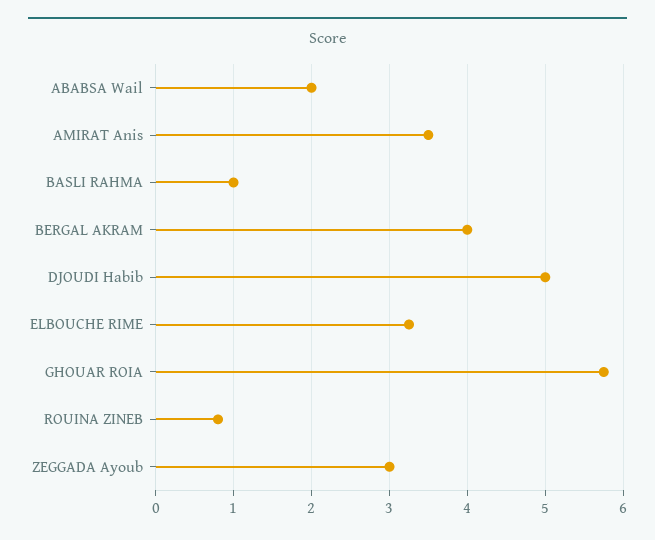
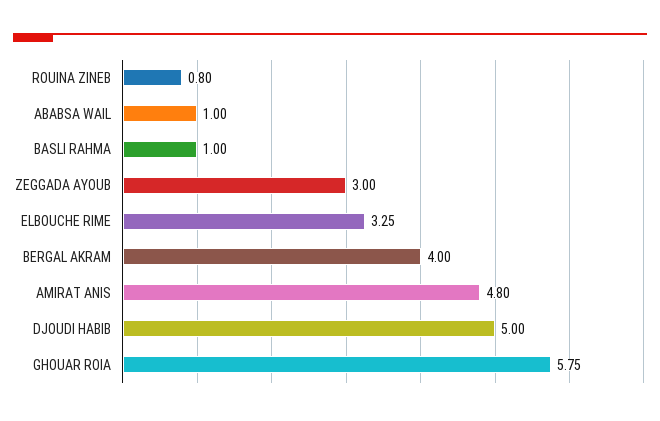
  {
-   "ABABSA Wail": 2,
+   "ABABSA Wail": 1,
-   "AMIRAT Anis": 3.5,
+   "AMIRAT Anis": 4.8,
    "BASLI RAHMA": 1,
    "BERGAL AKRAM": 4,
    "DJOUDI Habib": 5,
    "ELBOUCHE RIME": 3.25,
    "GHOUAR ROIA": 5.75,
    "ROUINA ZINEB": 0.8,
    "ZEGGADA Ayoub": 3
  }

